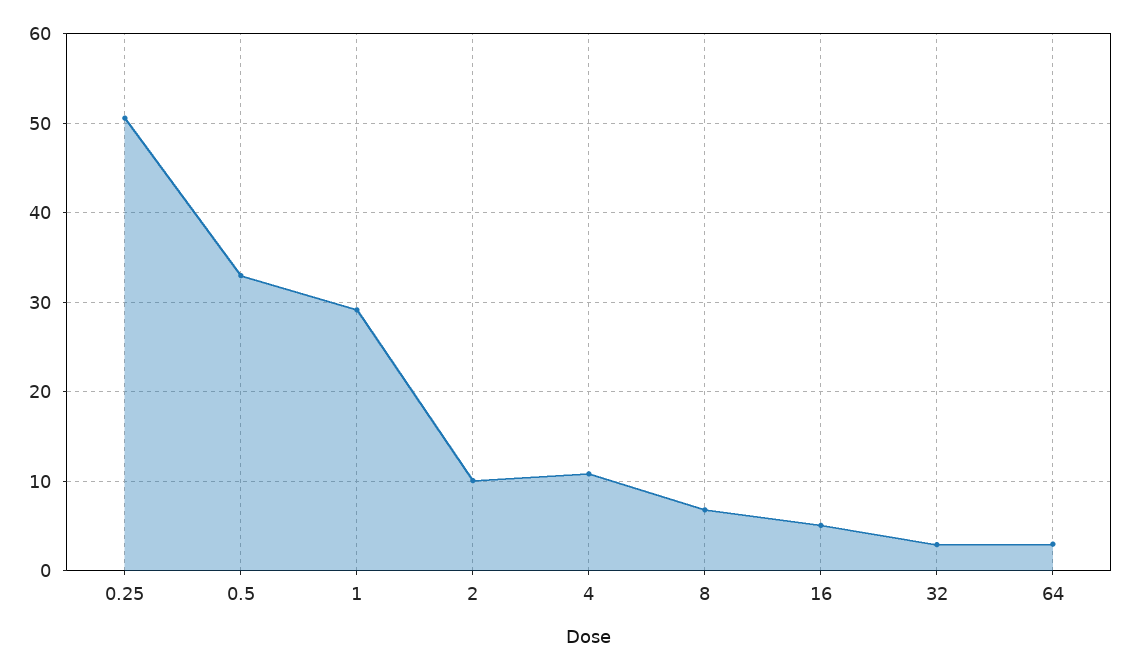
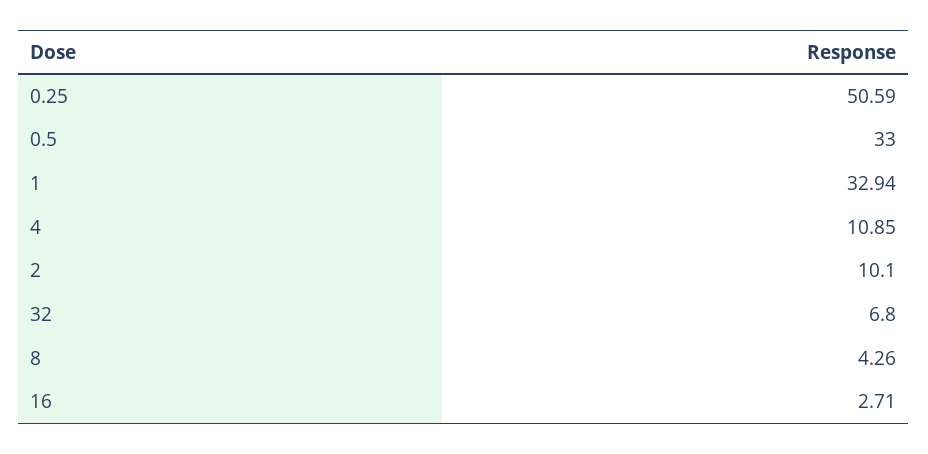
  {
    "0.25": 50.59,
    "0.5": 33,
-   "1": 29,
+   "1": 32.94,
    "2": 10.1,
    "4": 10.85,
-   "8": 7,
+   "8": 4.26,
-   "16": 5,
+   "16": 2.71,
-   "32": 3,
+   "32": 6.8
-   "64": 3
  }

